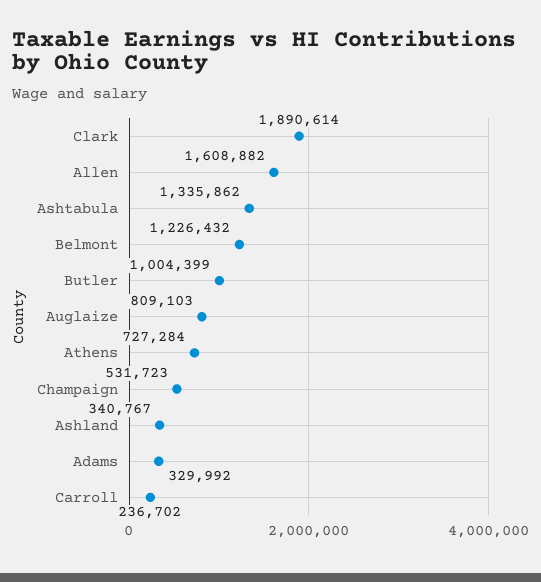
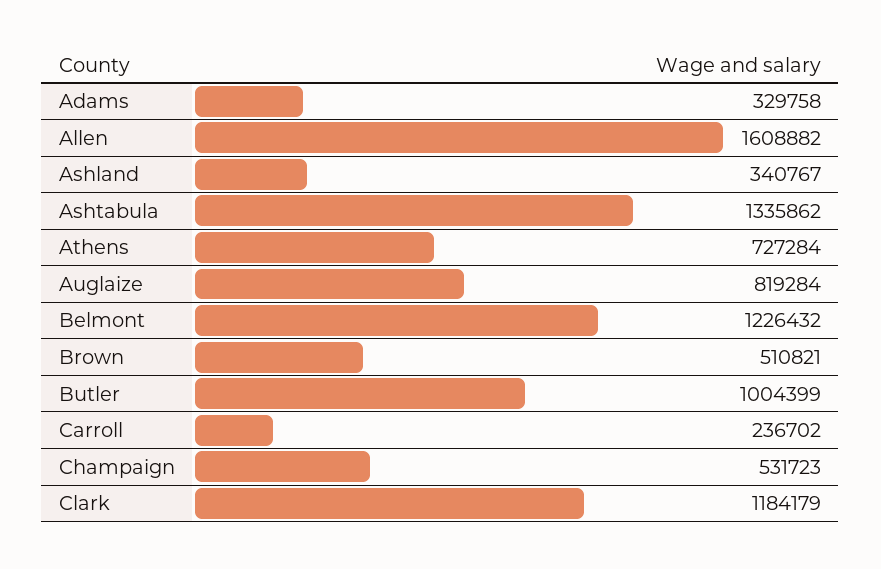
  {
-   "Clark": 1890614,
+   "Clark": 1184179,
    "Allen": 1608882,
    "Ashtabula": 1335862,
    "Belmont": 1226432,
    "Butler": 1004399,
-   "Auglaize": 809103,
+   "Auglaize": 819284,
    "Athens": 727284,
    "Champaign": 531723,
    "Ashland": 340767,
-   "Adams": 329992,
+   "Adams": 329758,
-   "Carroll": 236702
+   "Carroll": 236702,
+   "Brown": 510821
  }

